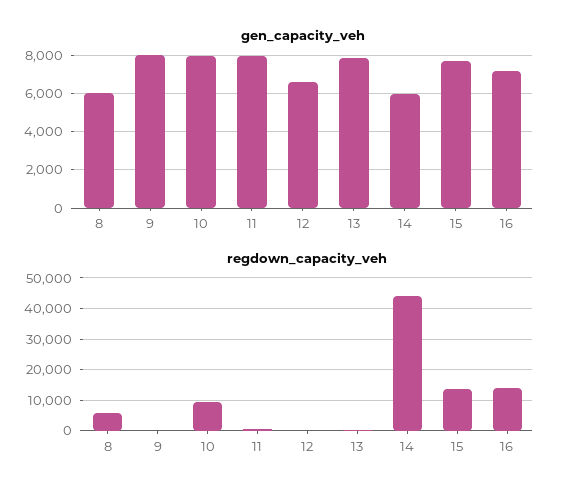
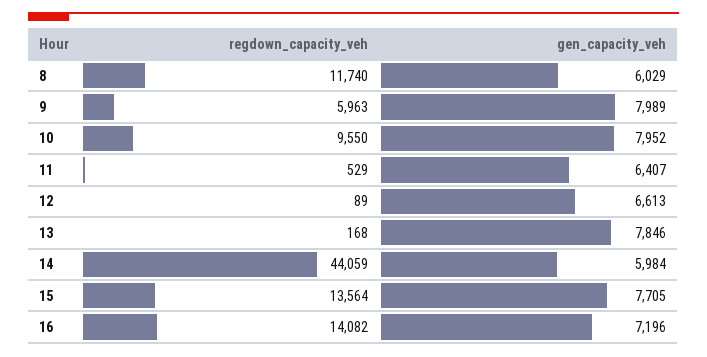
  {
    "gen_capacity_veh": {
      "8": 6029,
      "9": 7989,
      "10": 7952,
-     "11": 8000,
+     "11": 6407,
      "12": 6613,
      "13": 7846,
      "14": 5984,
      "15": 7705,
      "16": 7196
    },
    "regdown_capacity_veh": {
-     "8": 6000,
+     "8": 11740,
-     "9": 0,
+     "9": 5963,
      "10": 9550,
      "11": 529,
      "12": 89,
      "13": 168,
      "14": 44059,
      "15": 13564,
      "16": 14082
    }
  }

